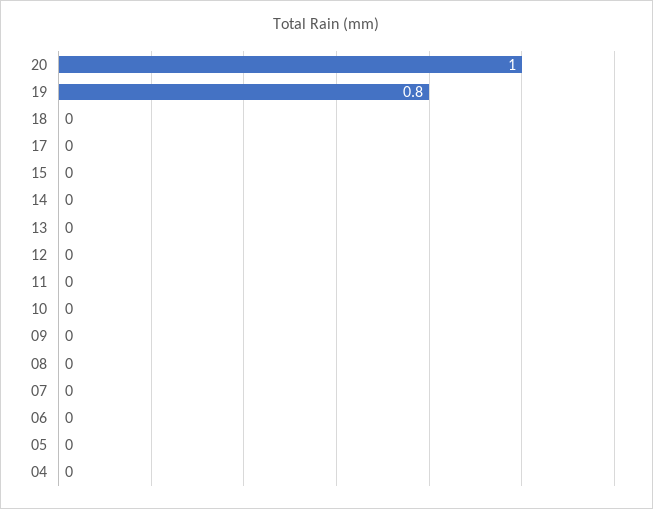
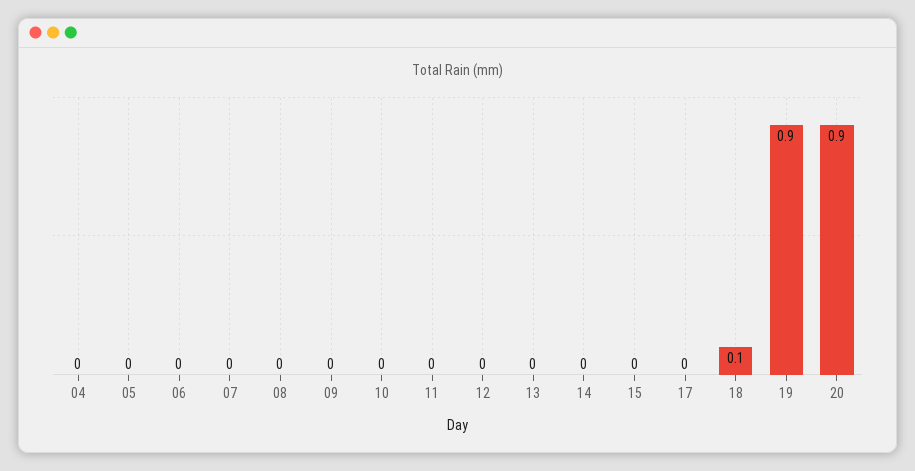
  {
-   "20": 1,
+   "20": 0.9,
-   "19": 0.8,
+   "19": 0.9,
-   "18": 0,
+   "18": 0.1,
    "17": 0,
    "15": 0,
    "14": 0,
    "13": 0,
    "12": 0,
    "11": 0,
    "10": 0,
    "09": 0,
    "08": 0,
    "07": 0,
    "06": 0,
    "05": 0,
    "04": 0
  }

